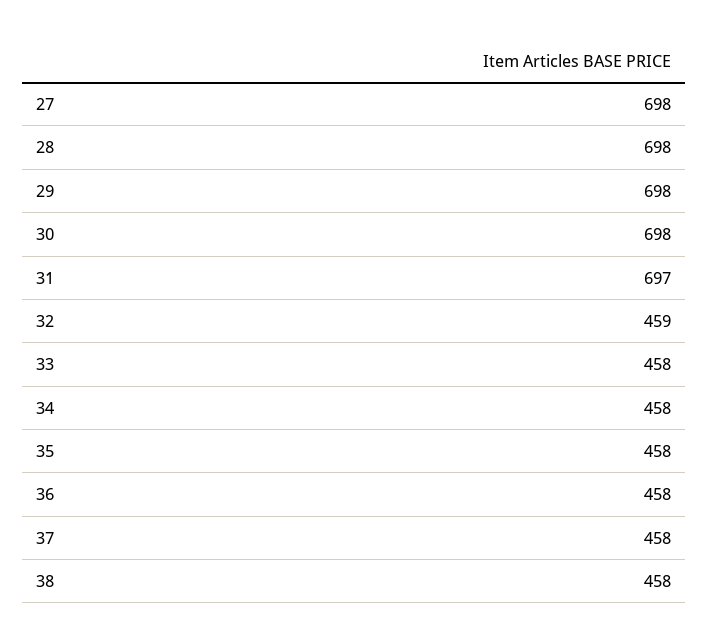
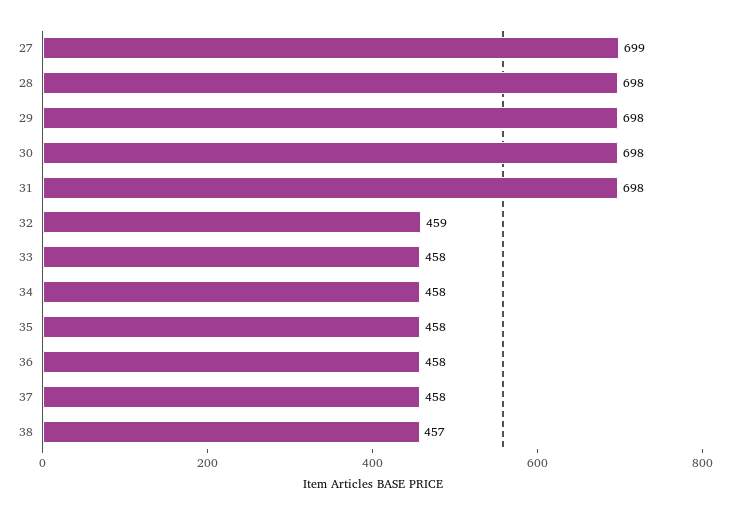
  {
-   "27": 698,
+   "27": 699,
    "28": 698,
    "29": 698,
    "30": 698,
-   "31": 697,
+   "31": 698,
    "32": 459,
    "33": 458,
    "34": 458,
    "35": 458,
    "36": 458,
    "37": 458,
-   "38": 458
+   "38": 457
  }

